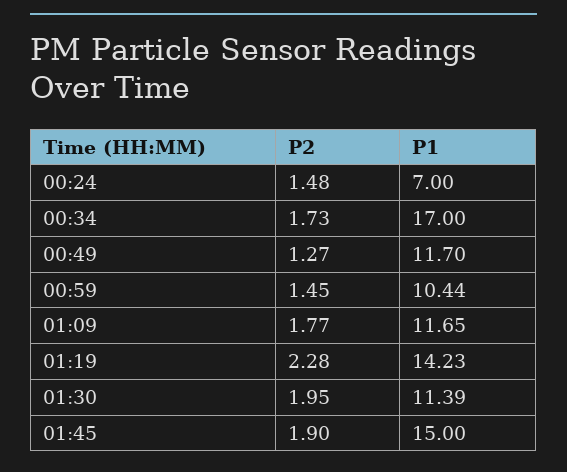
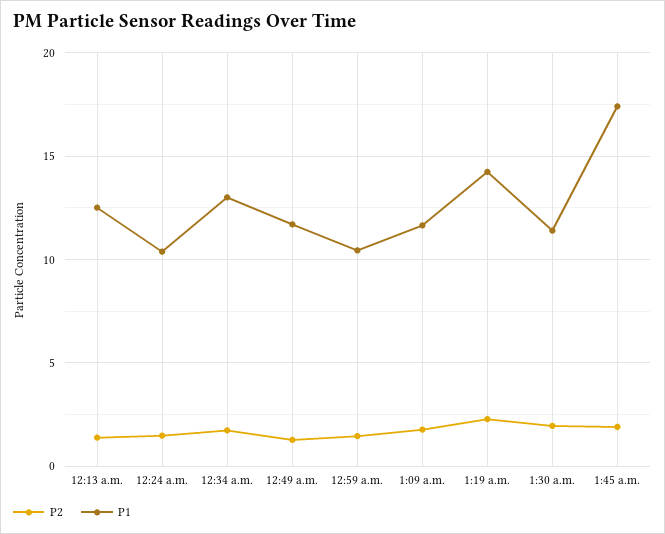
  {
    "P2": {
      "00:24": 1.48,
      "00:34": 1.73,
      "00:49": 1.27,
      "00:59": 1.45,
      "01:09": 1.77,
      "01:19": 2.28,
      "01:30": 1.95,
-     "01:45": 1.9
+     "01:45": 1.9,
+     "12:13 a.m.": 1.5
    },
    "P1": {
-     "00:24": 7,
+     "00:24": 10.5,
-     "00:34": 17,
+     "00:34": 13,
      "00:49": 11.7,
      "00:59": 10.44,
      "01:09": 11.65,
      "01:19": 14.23,
      "01:30": 11.39,
-     "01:45": 15
+     "01:45": 17.5,
+     "12:13 a.m.": 12.5
    }
  }

